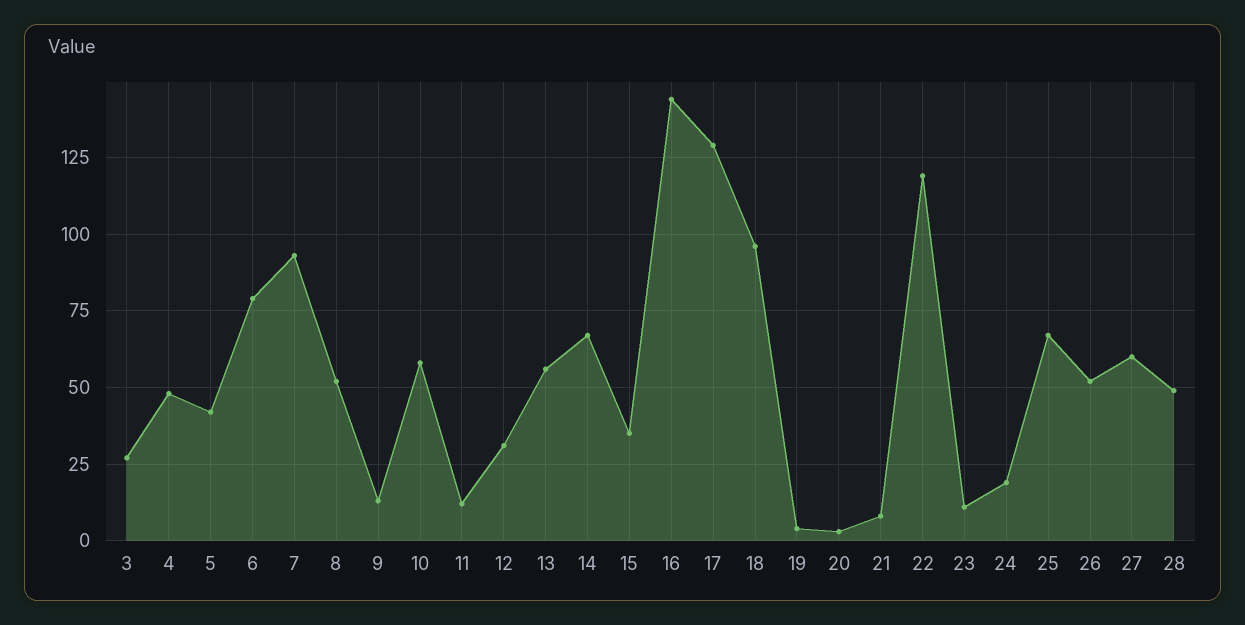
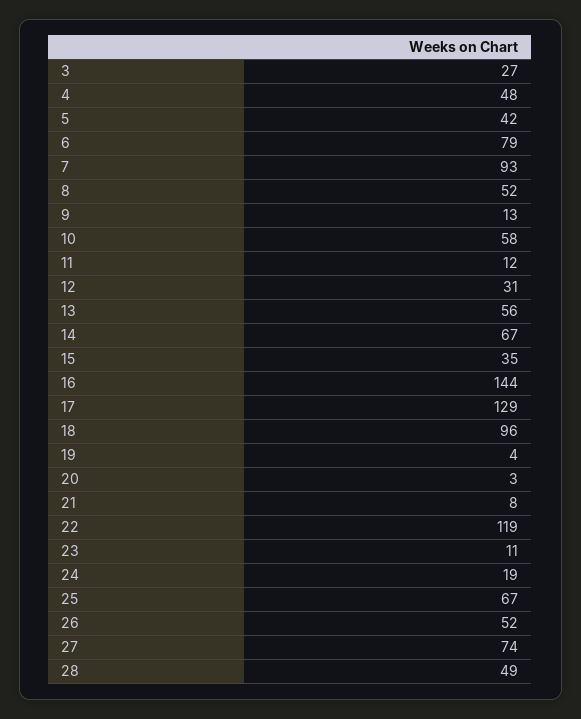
  {
    "3": 27,
    "4": 48,
    "5": 42,
    "6": 79,
    "7": 93,
    "8": 52,
    "9": 13,
    "10": 58,
    "11": 12,
    "12": 31,
    "13": 56,
    "14": 67,
    "15": 35,
    "16": 144,
    "17": 129,
    "18": 96,
    "19": 4,
    "20": 3,
    "21": 8,
    "22": 119,
    "23": 11,
    "24": 19,
    "25": 67,
    "26": 52,
-   "27": 60,
+   "27": 74,
    "28": 49
  }

